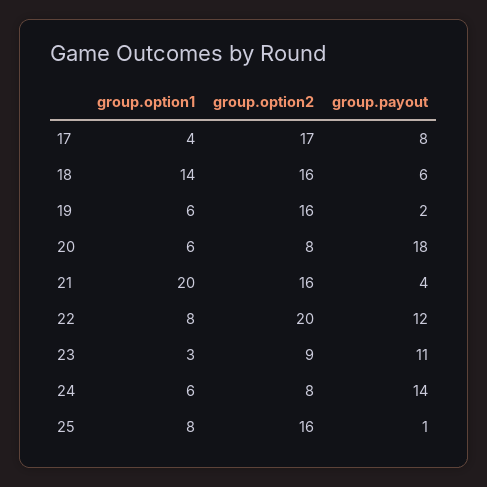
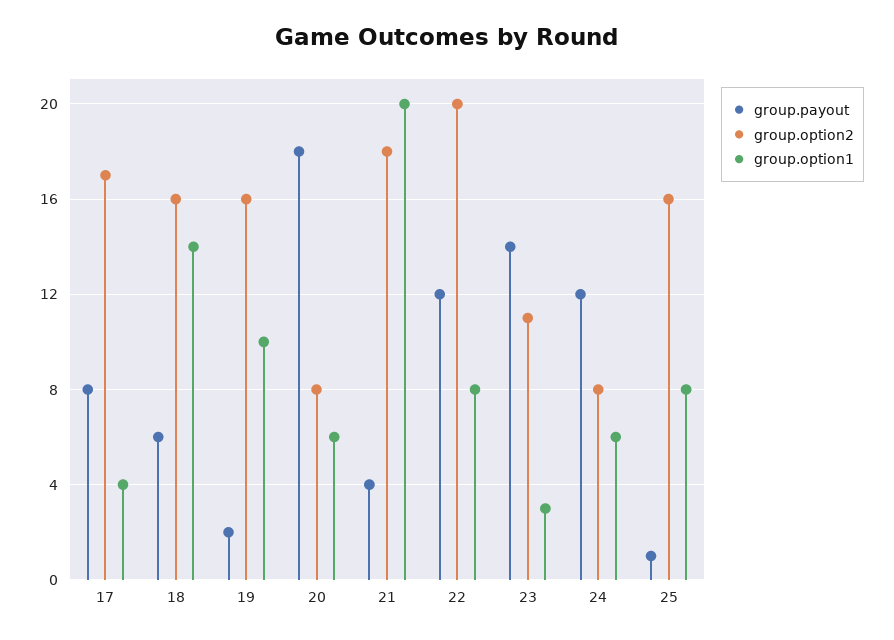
  {
    "group.option1": {
      "17": 4,
      "18": 14,
-     "19": 6,
+     "19": 10,
      "20": 6,
      "21": 20,
      "22": 8,
      "23": 3,
      "24": 6,
      "25": 8
    },
    "group.option2": {
      "17": 17,
      "18": 16,
      "19": 16,
      "20": 8,
-     "21": 16,
+     "21": 18,
      "22": 20,
-     "23": 9,
+     "23": 11,
      "24": 8,
      "25": 16
    },
    "group.payout": {
      "17": 8,
      "18": 6,
      "19": 2,
      "20": 18,
      "21": 4,
      "22": 12,
-     "23": 11,
+     "23": 14,
-     "24": 14,
+     "24": 12,
      "25": 1
    }
  }

